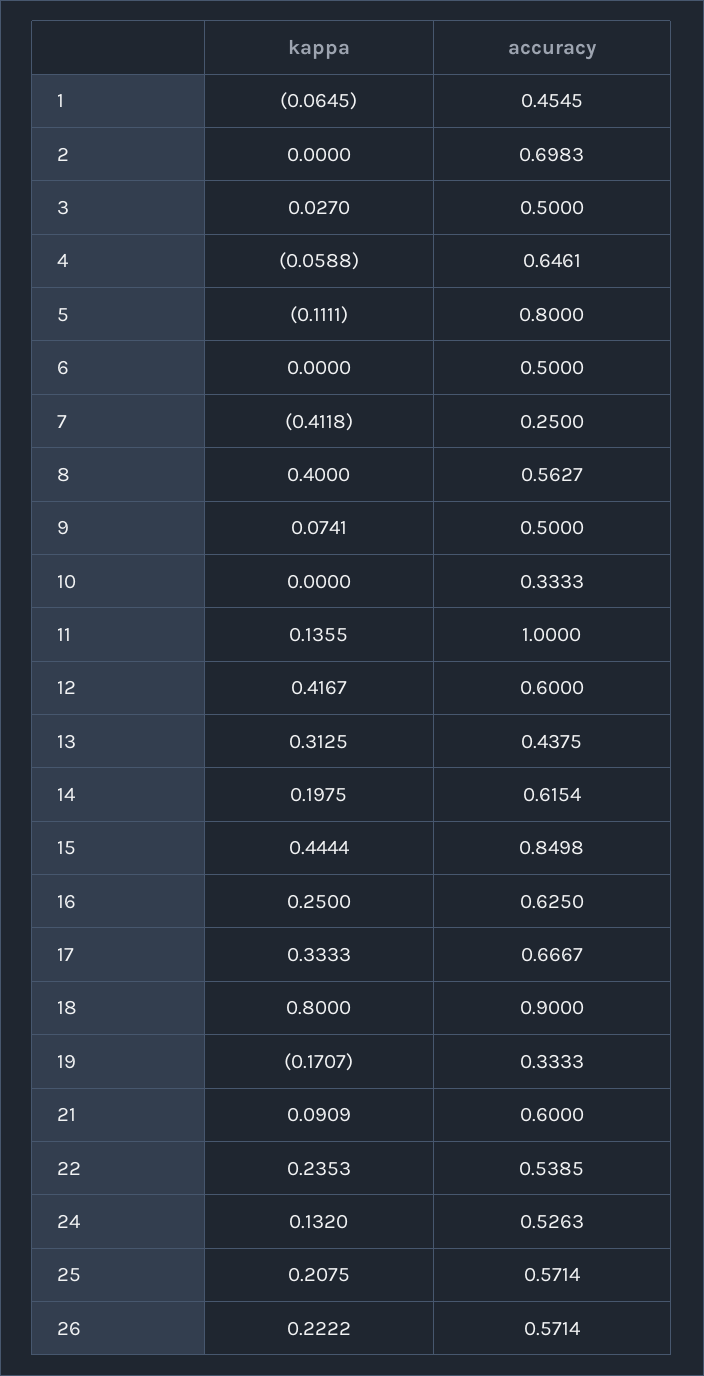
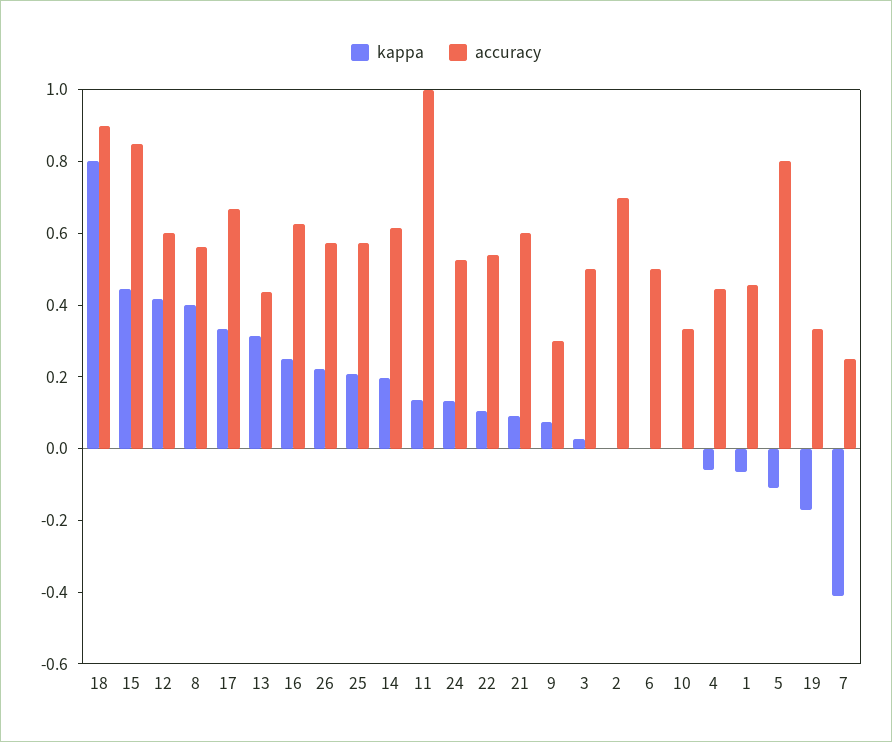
  {
    "kappa": {
      "1": -0.0645,
      "2": 0,
      "3": 0.027,
      "4": -0.0588,
      "5": -0.1111,
      "6": 0,
      "7": -0.4118,
      "8": 0.4,
      "9": 0.0741,
      "10": 0,
      "11": 0.1355,
      "12": 0.4167,
      "13": 0.3125,
      "14": 0.1975,
      "15": 0.4444,
      "16": 0.25,
      "17": 0.3333,
      "18": 0.8,
      "19": -0.1707,
      "21": 0.0909,
-     "22": 0.2353,
+     "22": 0.1,
      "24": 0.132,
      "25": 0.2075,
      "26": 0.2222
    },
    "accuracy": {
      "1": 0.4545,
      "2": 0.6983,
      "3": 0.5,
-     "4": 0.6461,
+     "4": 0.45,
      "5": 0.8,
      "6": 0.5,
      "7": 0.25,
      "8": 0.5627,
-     "9": 0.5,
+     "9": 0.3,
      "10": 0.3333,
      "11": 1,
      "12": 0.6,
      "13": 0.4375,
      "14": 0.6154,
      "15": 0.8498,
      "16": 0.625,
      "17": 0.6667,
      "18": 0.9,
      "19": 0.3333,
      "21": 0.6,
      "22": 0.5385,
      "24": 0.5263,
      "25": 0.5714,
      "26": 0.5714
    }
  }

